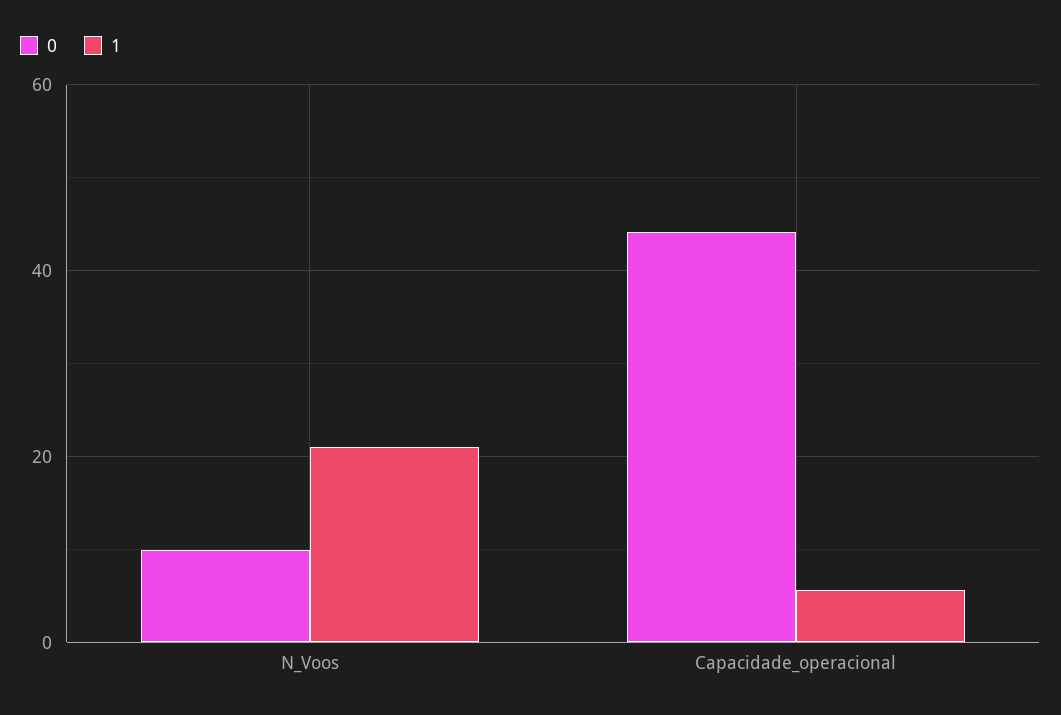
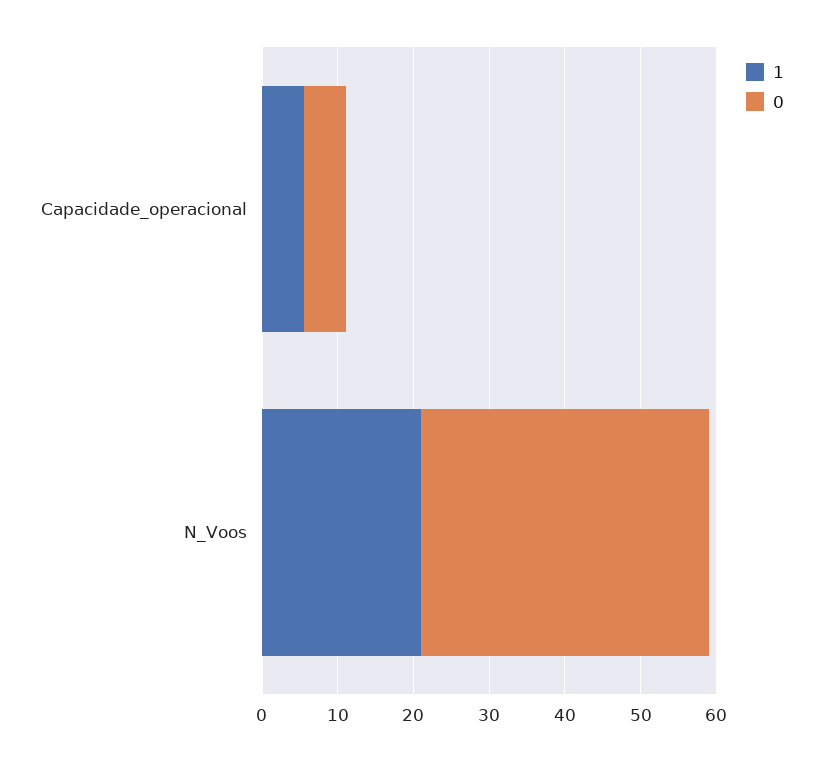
  {
    "0": {
-     "N_Voos": 10,
+     "N_Voos": 38,
-     "Capacidade_operacional": 44
+     "Capacidade_operacional": 6
    },
    "1": {
      "N_Voos": 22,
      "Capacidade_operacional": 6
    }
  }

